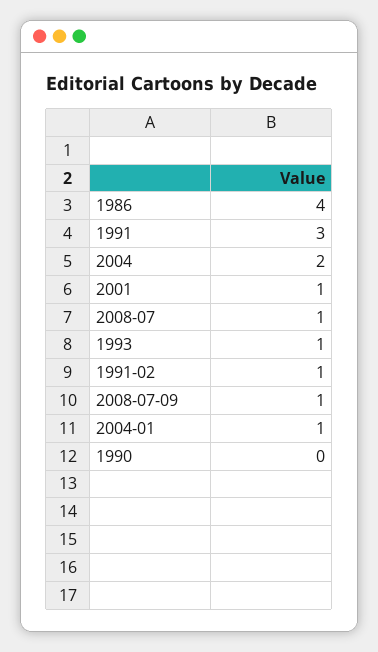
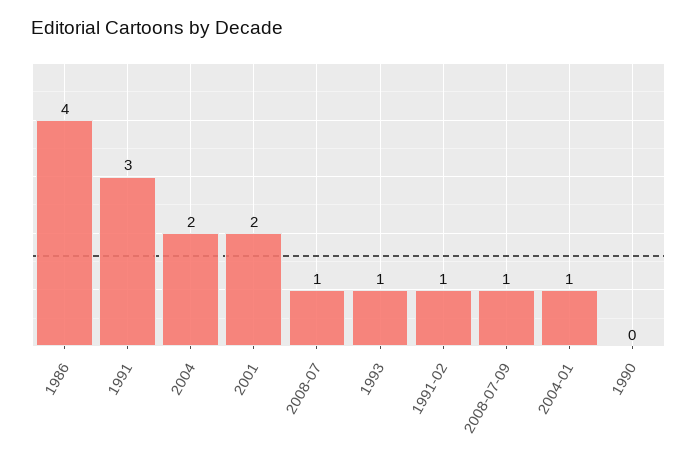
  {
    "1986": 4,
    "1991": 3,
    "2004": 2,
-   "2001": 1,
+   "2001": 2,
    "2008-07": 1,
    "1993": 1,
    "1991-02": 1,
    "2008-07-09": 1,
    "2004-01": 1,
    "1990": 0
  }

